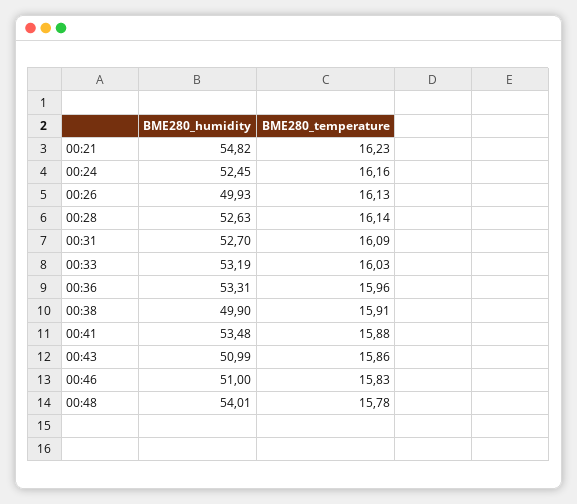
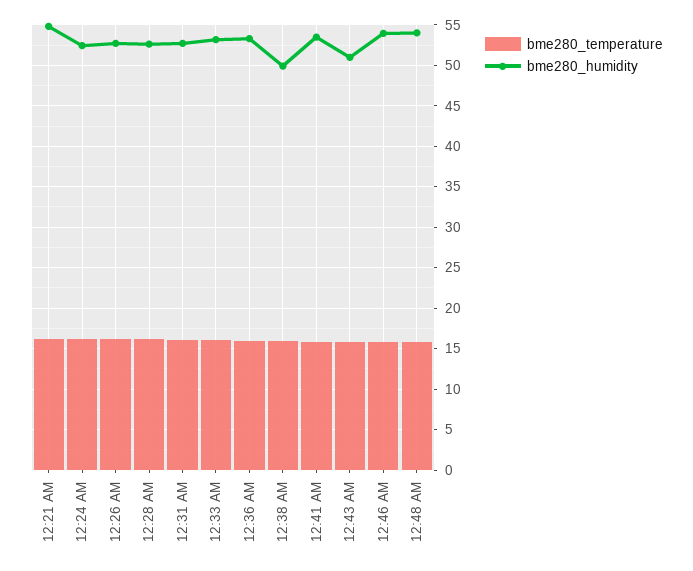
  {
    "BME280_humidity": {
      "00:21": 54.82,
      "00:24": 52.45,
-     "00:26": 49.93,
+     "00:26": 53,
      "00:28": 52.63,
      "00:31": 52.7,
      "00:33": 53.19,
      "00:36": 53.31,
      "00:38": 49.9,
      "00:41": 53.48,
      "00:43": 50.99,
-     "00:46": 51,
+     "00:46": 54,
      "00:48": 54.01
    },
    "BME280_temperature": {
      "00:21": 16.23,
      "00:24": 16.16,
      "00:26": 16.13,
      "00:28": 16.14,
      "00:31": 16.09,
      "00:33": 16.03,
      "00:36": 15.96,
      "00:38": 15.91,
      "00:41": 15.88,
      "00:43": 15.86,
      "00:46": 15.83,
      "00:48": 15.78
    }
  }

